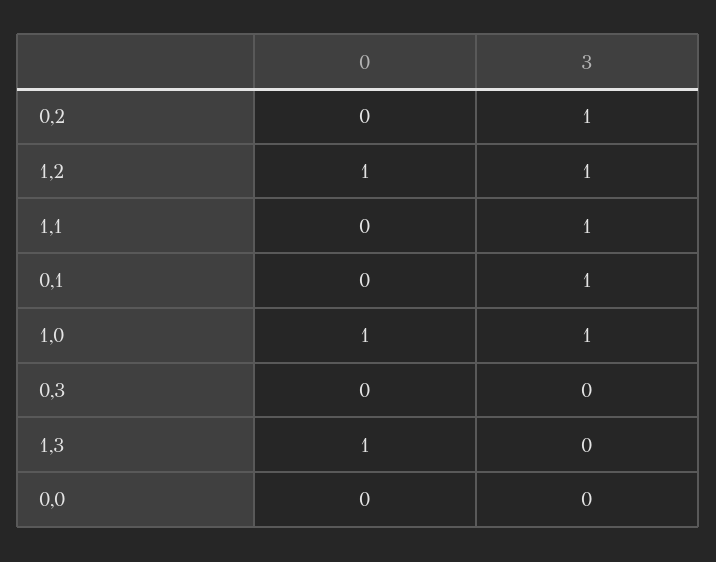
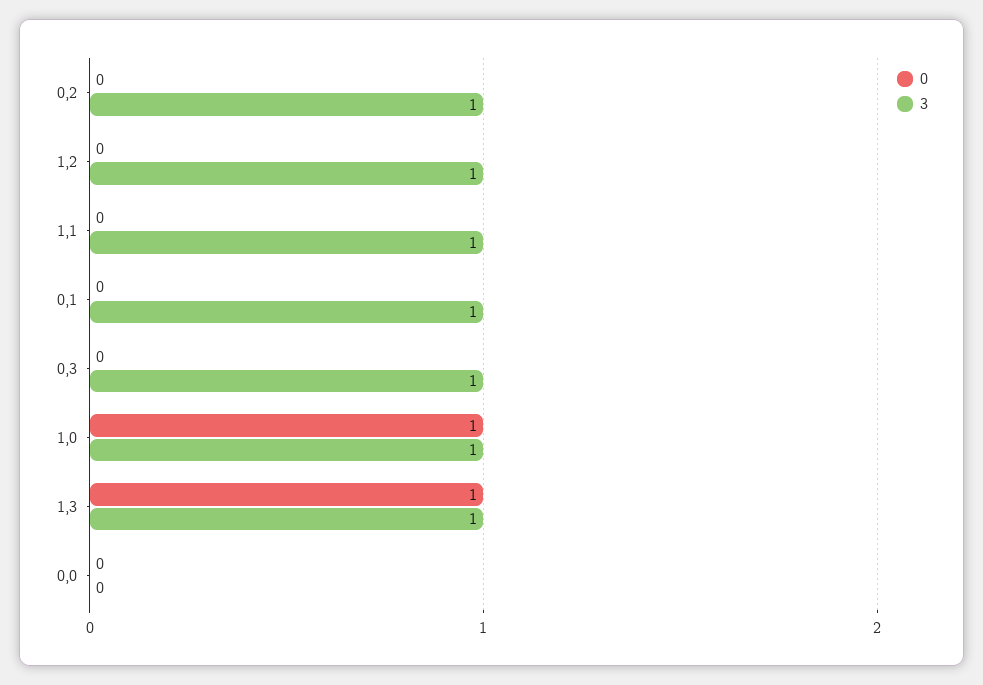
  {
    "0": {
      "0,2": 0,
-     "1,2": 1,
+     "1,2": 0,
      "1,1": 0,
      "0,1": 0,
      "1,0": 1,
      "0,3": 0,
      "1,3": 1,
      "0,0": 0
    },
    "3": {
      "0,2": 1,
      "1,2": 1,
      "1,1": 1,
      "0,1": 1,
      "1,0": 1,
-     "0,3": 0,
+     "0,3": 1,
-     "1,3": 0,
+     "1,3": 1,
      "0,0": 0
    }
  }

